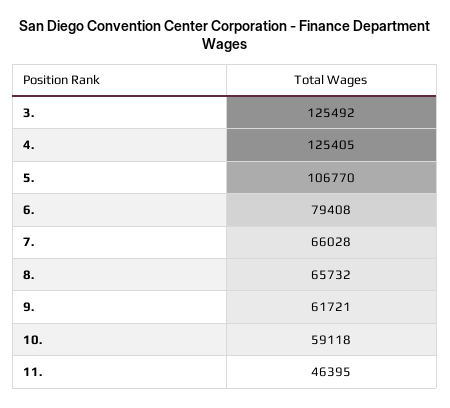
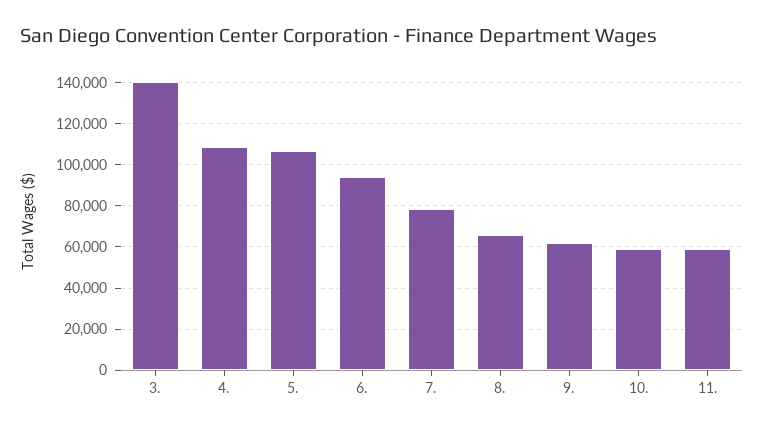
  {
-   "3.": 125492,
+   "3.": 140000,
-   "4.": 125405,
+   "4.": 110000,
    "5.": 106770,
-   "6.": 79408,
+   "6.": 95000,
-   "7.": 66028,
+   "7.": 80000,
    "8.": 65732,
    "9.": 61721,
    "10.": 59118,
-   "11.": 46395
+   "11.": 60000
  }

